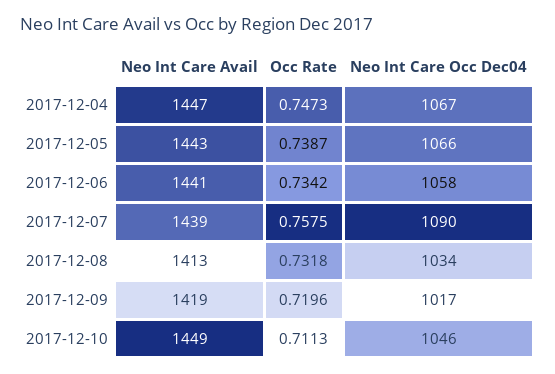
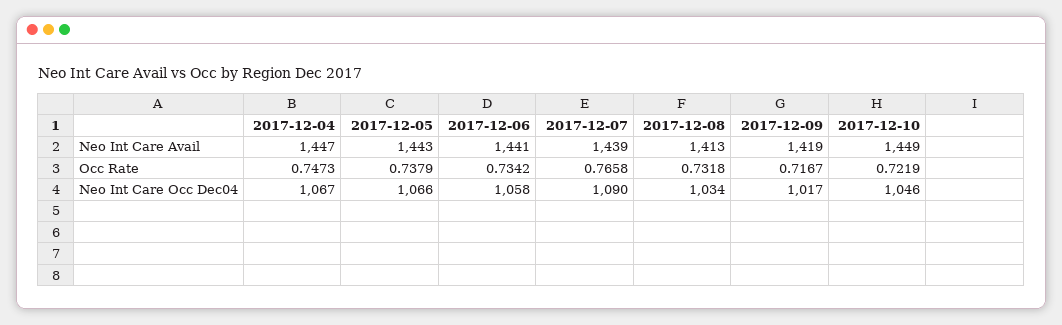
  {
    "Neo Int Care Avail": {
      "2017-12-04": 1447,
      "2017-12-05": 1443,
      "2017-12-06": 1441,
      "2017-12-07": 1439,
      "2017-12-08": 1413,
      "2017-12-09": 1419,
      "2017-12-10": 1449
    },
    "Occ Rate": {
      "2017-12-04": 0.7473,
-     "2017-12-05": 0.7387,
+     "2017-12-05": 0.7379,
      "2017-12-06": 0.7342,
-     "2017-12-07": 0.7575,
+     "2017-12-07": 0.7658,
      "2017-12-08": 0.7318,
-     "2017-12-09": 0.7196,
+     "2017-12-09": 0.7167,
-     "2017-12-10": 0.7113
+     "2017-12-10": 0.7219
    },
    "Neo Int Care Occ Dec04": {
      "2017-12-04": 1067,
      "2017-12-05": 1066,
      "2017-12-06": 1058,
      "2017-12-07": 1090,
      "2017-12-08": 1034,
      "2017-12-09": 1017,
      "2017-12-10": 1046
    }
  }

